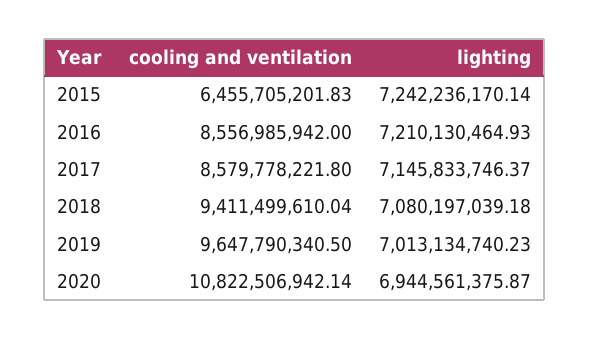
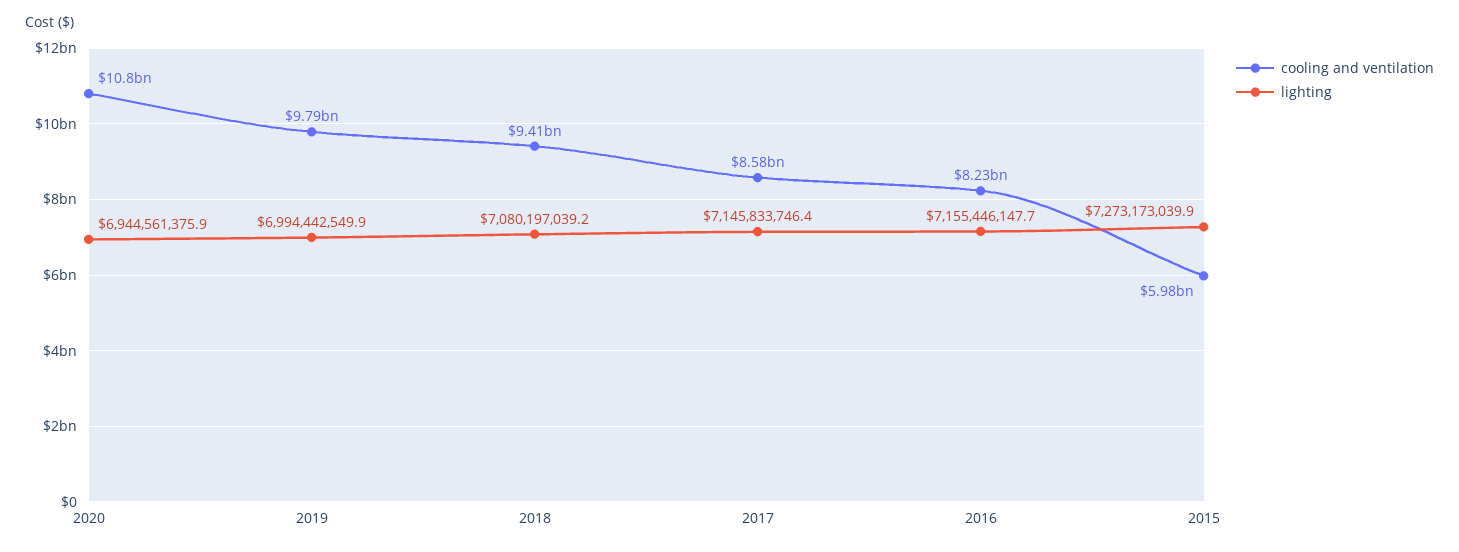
  {
    "cooling and ventilation": {
-     "2015": 6455705201.83,
+     "2015": 5980000000,
-     "2016": 8556985942,
+     "2016": 8230000000,
      "2017": 8579778221.8,
      "2018": 9411499610.04,
-     "2019": 9647790340.5,
+     "2019": 9790000000,
      "2020": 10822506942.14
    },
    "lighting": {
-     "2015": 7242236170.14,
+     "2015": 7273173039.9,
-     "2016": 7210130464.93,
+     "2016": 7155446147.7,
      "2017": 7145833746.37,
      "2018": 7080197039.18,
-     "2019": 7013134740.23,
+     "2019": 6994442549.9,
      "2020": 6944561375.87
    }
  }

